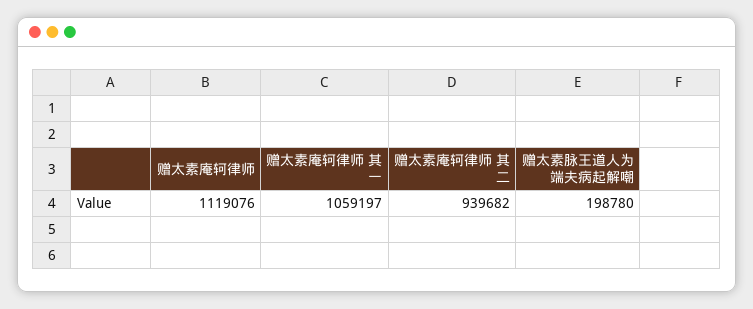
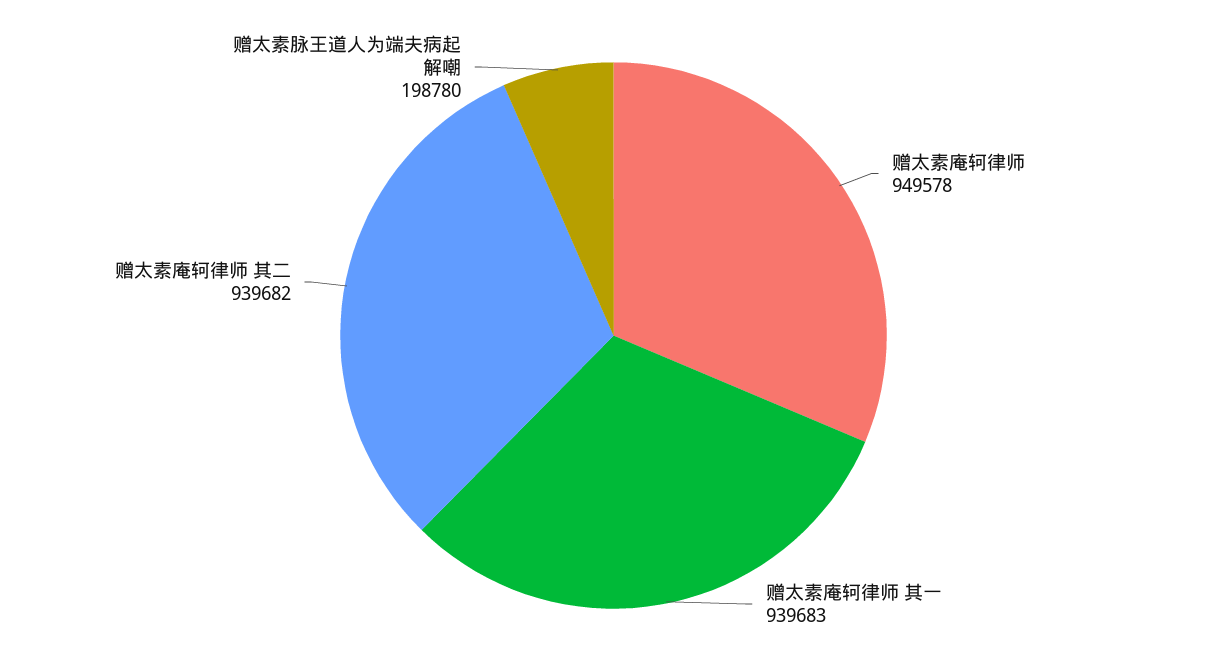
  {
-   "赠太素庵轲律师": 1119076,
+   "赠太素庵轲律师": 949578,
-   "赠太素庵轲律师 其一": 1059197,
+   "赠太素庵轲律师 其一": 939683,
    "赠太素庵轲律师 其二": 939682,
    "赠太素脉王道人为端夫病起解嘲": 198780
  }

